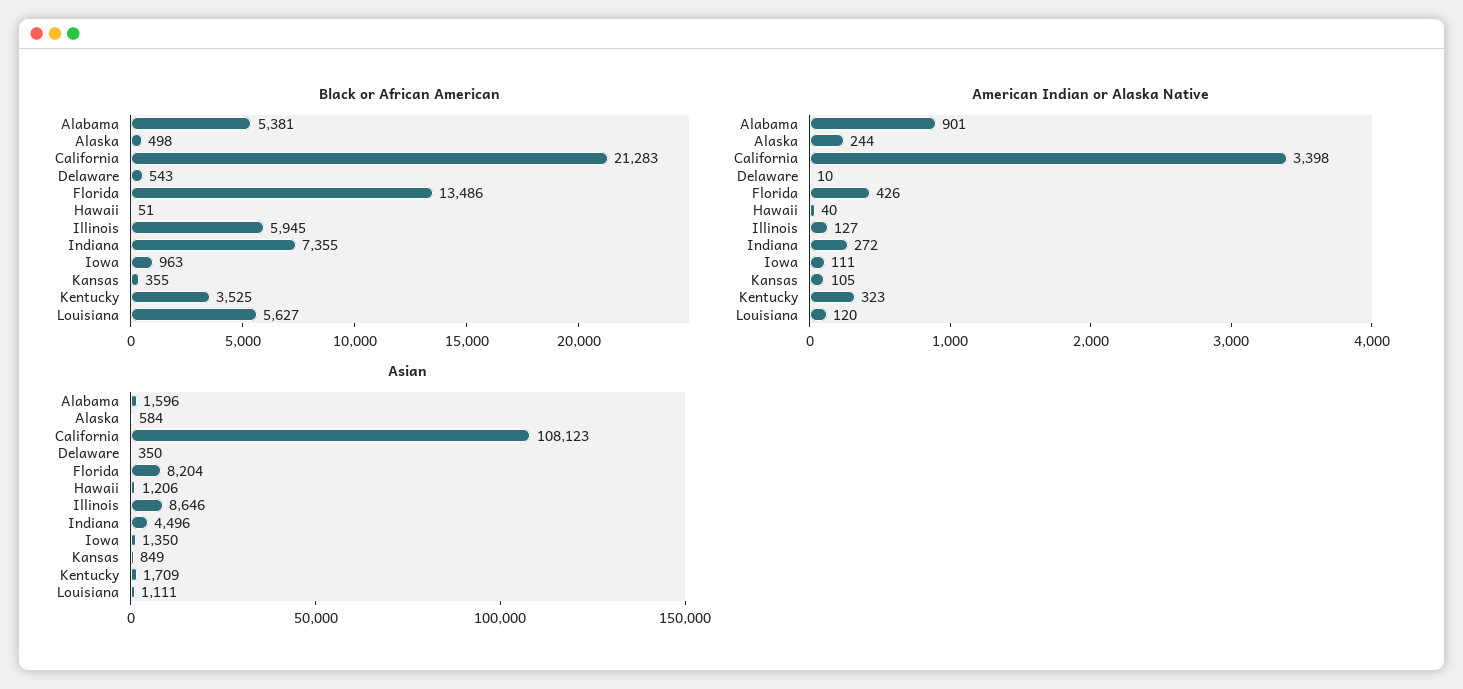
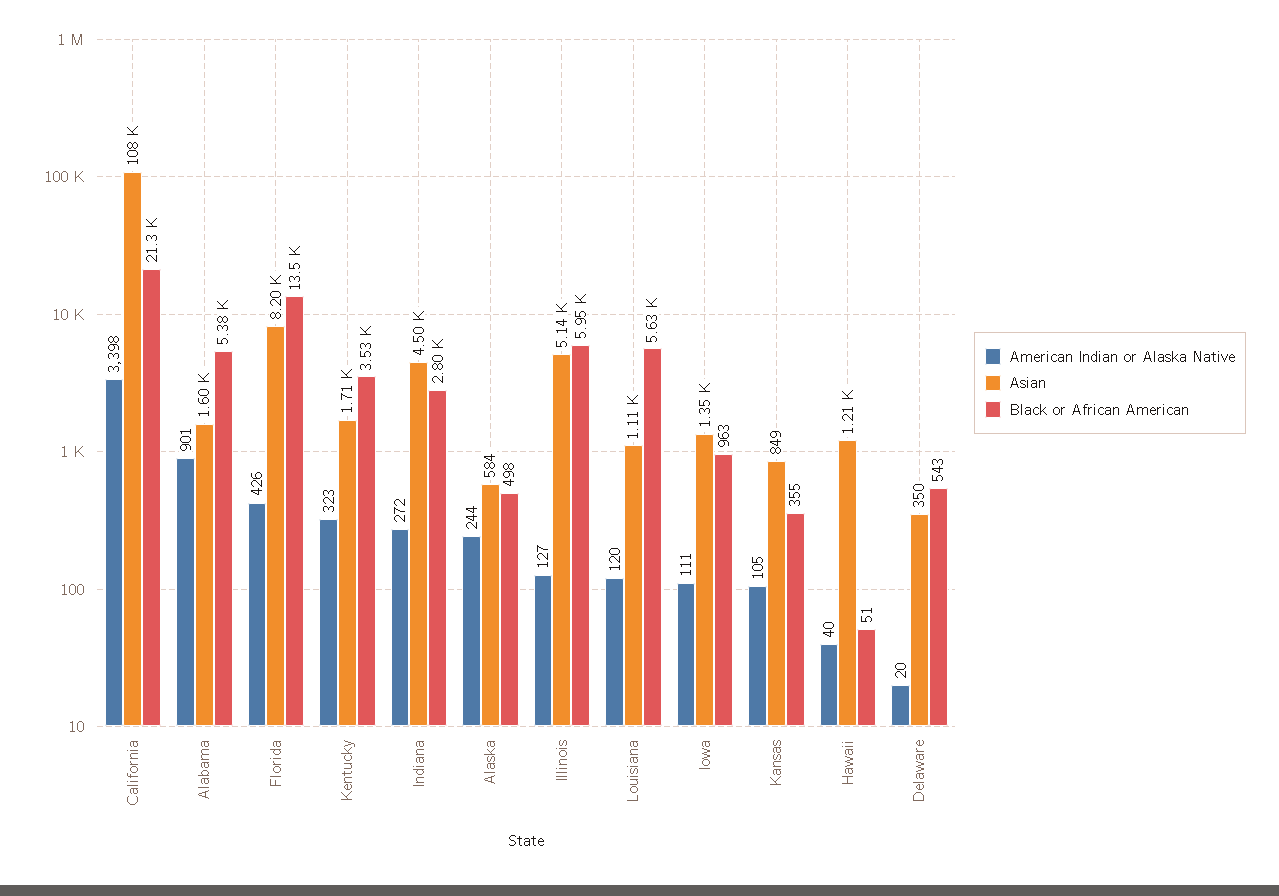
  {
    "Black or African American": {
      "Alabama": 5381,
      "Alaska": 498,
      "California": 21283,
      "Delaware": 543,
      "Florida": 13486,
      "Hawaii": 51,
      "Illinois": 5945,
-     "Indiana": 7355,
+     "Indiana": 2800,
      "Iowa": 963,
      "Kansas": 355,
      "Kentucky": 3525,
      "Louisiana": 5627
    },
    "American Indian or Alaska Native": {
      "Alabama": 901,
      "Alaska": 244,
      "California": 3398,
-     "Delaware": 10,
+     "Delaware": 20,
      "Florida": 426,
      "Hawaii": 40,
      "Illinois": 127,
      "Indiana": 272,
      "Iowa": 111,
      "Kansas": 105,
      "Kentucky": 323,
      "Louisiana": 120
    },
    "Asian": {
      "Alabama": 1596,
      "Alaska": 584,
      "California": 108123,
      "Delaware": 350,
      "Florida": 8204,
      "Hawaii": 1206,
-     "Illinois": 8646,
+     "Illinois": 5140,
      "Indiana": 4496,
      "Iowa": 1350,
      "Kansas": 849,
      "Kentucky": 1709,
      "Louisiana": 1111
    }
  }

